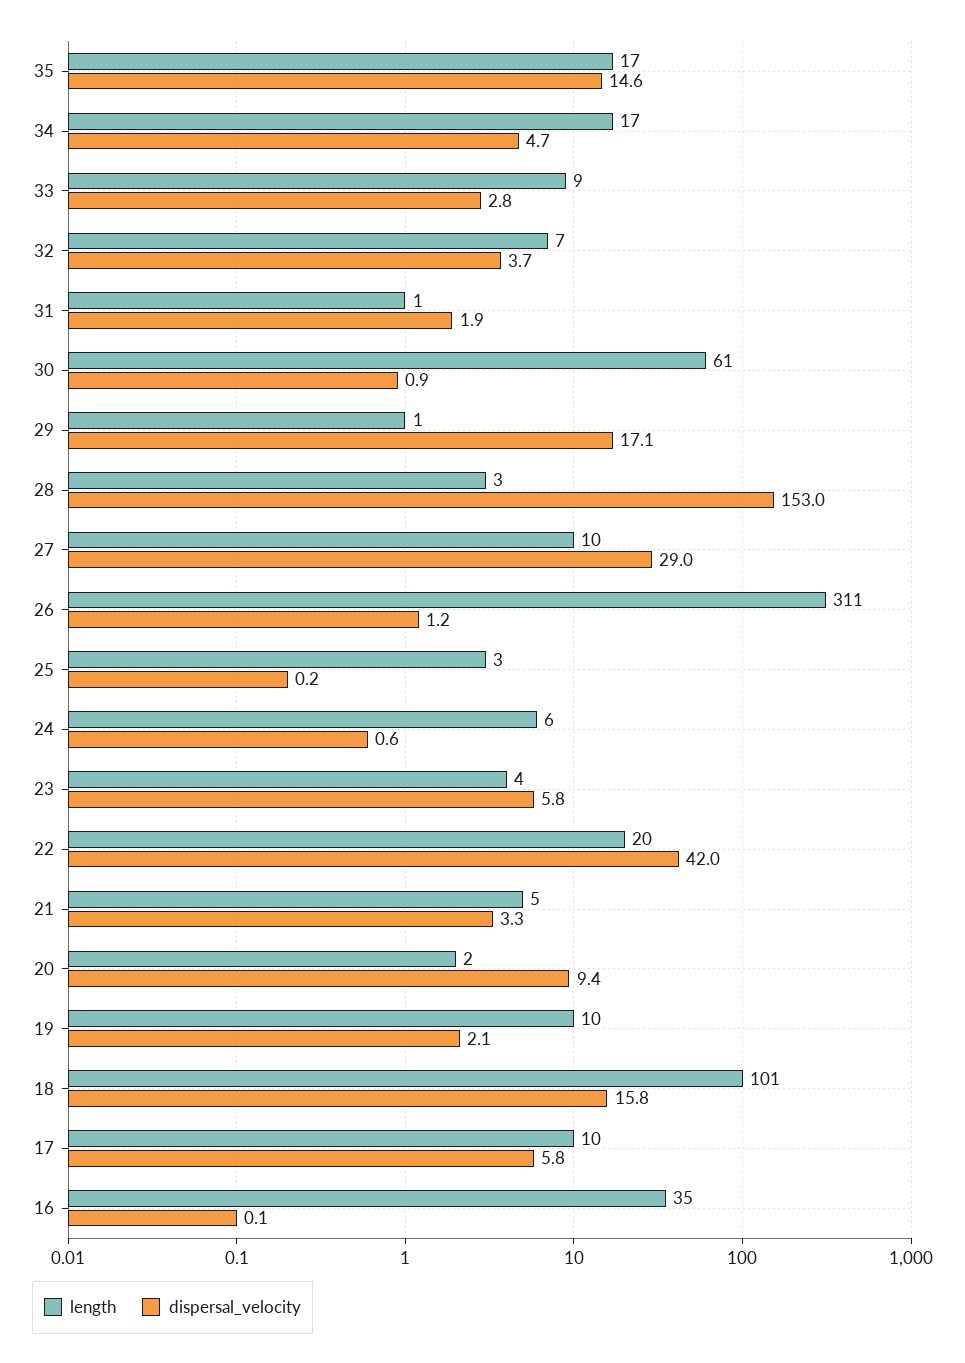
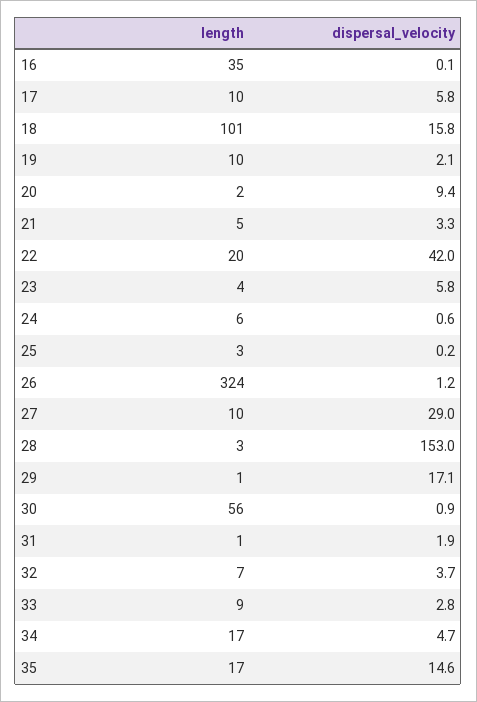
  {
    "length": {
      "35": 17,
      "34": 17,
      "33": 9,
      "32": 7,
      "31": 1,
-     "30": 61,
+     "30": 56,
      "29": 1,
      "28": 3,
      "27": 10,
-     "26": 311,
+     "26": 324,
      "25": 3,
      "24": 6,
      "23": 4,
      "22": 20,
      "21": 5,
      "20": 2,
      "19": 10,
      "18": 101,
      "17": 10,
      "16": 35
    },
    "dispersal_velocity": {
      "35": 14.6,
      "34": 4.7,
      "33": 2.8,
      "32": 3.7,
      "31": 1.9,
      "30": 0.9,
      "29": 17.1,
      "28": 153,
      "27": 29,
      "26": 1.2,
      "25": 0.2,
      "24": 0.6,
      "23": 5.8,
      "22": 42,
      "21": 3.3,
      "20": 9.4,
      "19": 2.1,
      "18": 15.8,
      "17": 5.8,
      "16": 0.1
    }
  }

